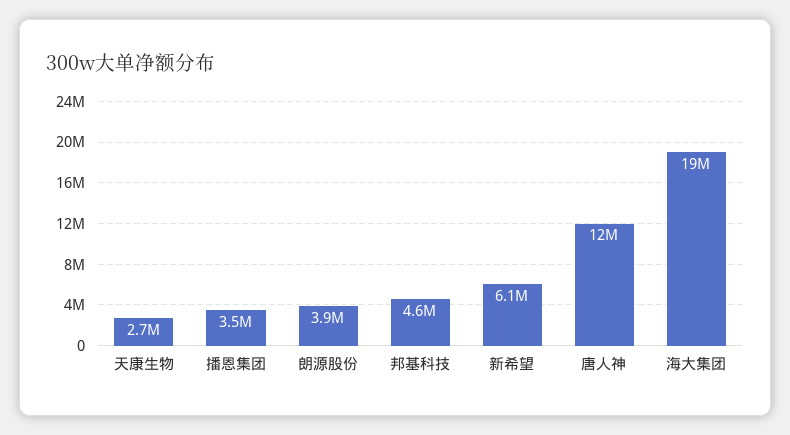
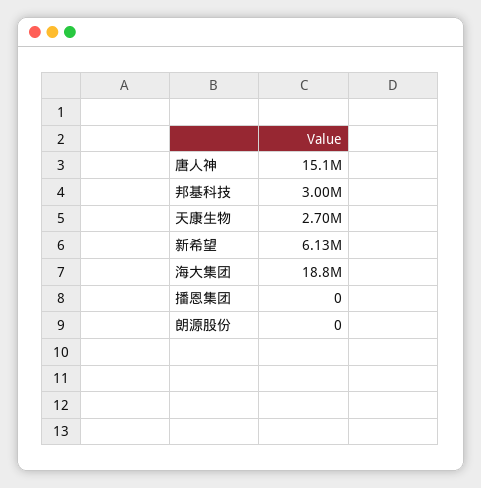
  {
    "天康生物": 2700000,
-   "播恩集团": 3500000,
+   "播恩集团": 0,
-   "朗源股份": 3900000,
+   "朗源股份": 0,
-   "邦基科技": 4600000,
+   "邦基科技": 3000000,
    "新希望": 6130000,
-   "唐人神": 12000000,
+   "唐人神": 15100000,
    "海大集团": 18800000
  }

